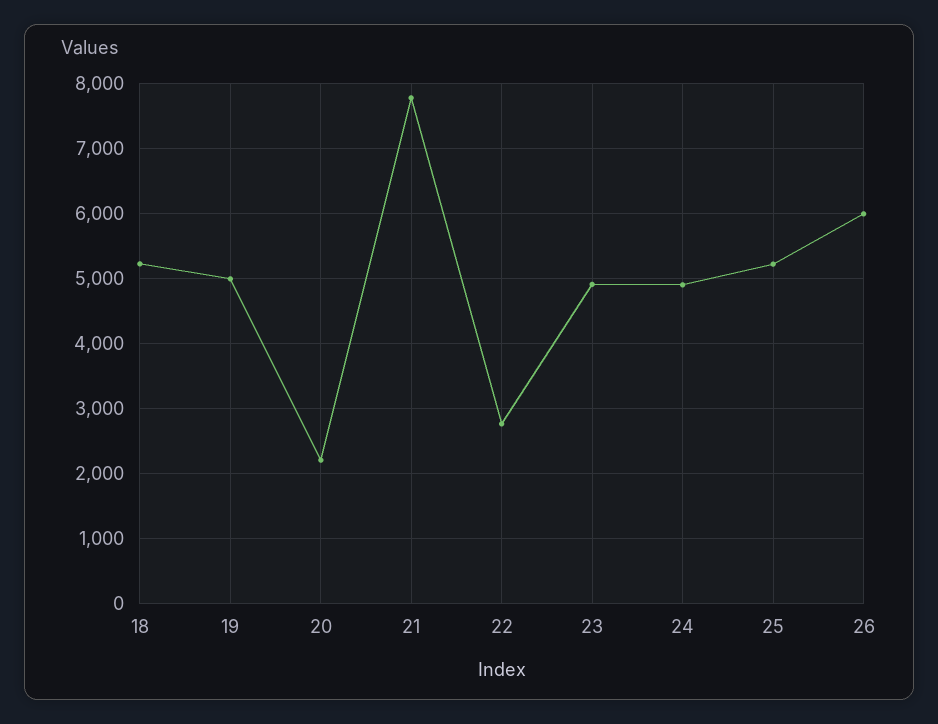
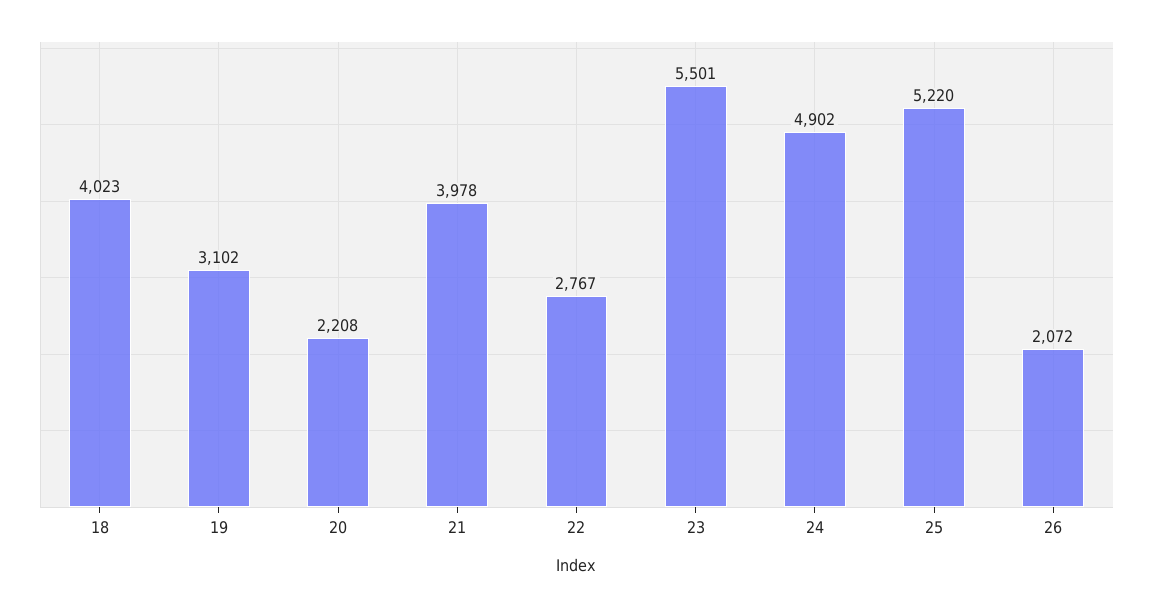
  {
-   "18": 5200,
+   "18": 4023,
-   "19": 5000,
+   "19": 3102,
    "20": 2208,
-   "21": 7800,
+   "21": 3978,
    "22": 2767,
-   "23": 4900,
+   "23": 5501,
    "24": 4902,
    "25": 5220,
-   "26": 6000
+   "26": 2072
  }

